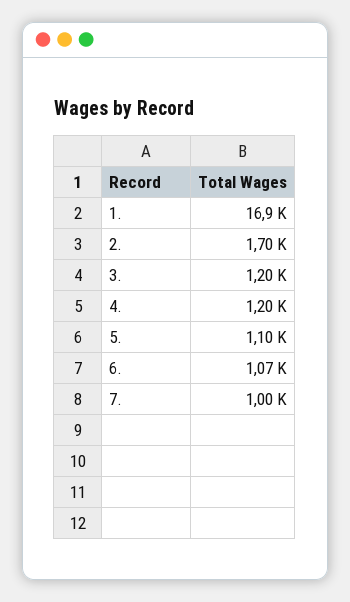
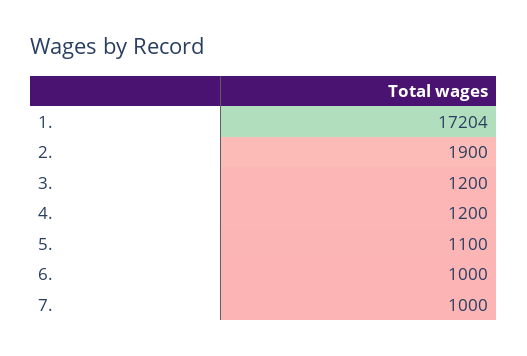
  {
-   "1.": 16900,
+   "1.": 17204,
-   "2.": 1700,
+   "2.": 1900,
    "3.": 1200,
    "4.": 1200,
    "5.": 1100,
-   "6.": 1070,
+   "6.": 1000,
    "7.": 1000
  }

